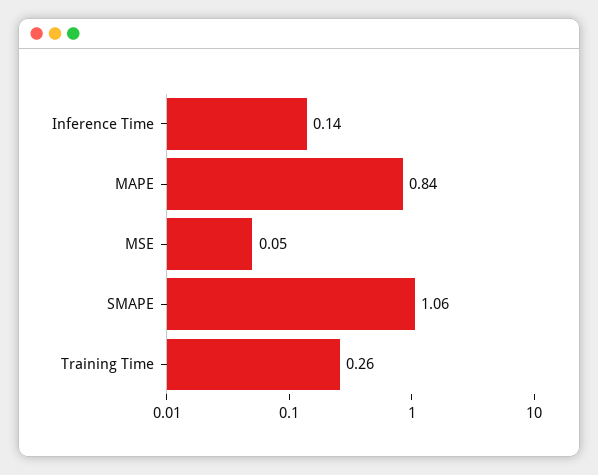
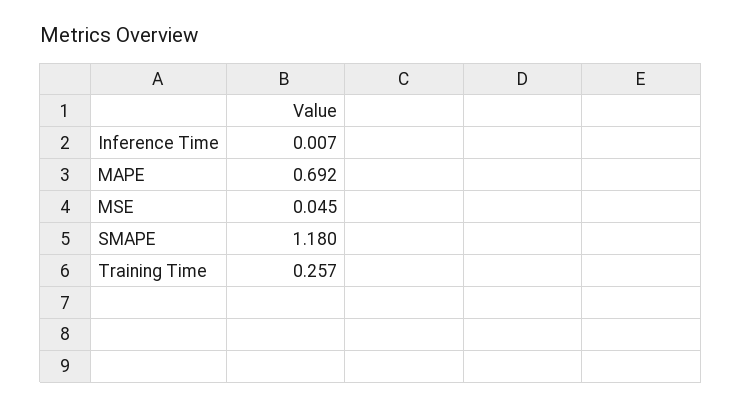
  {
-   "Inference Time": 0.14,
+   "Inference Time": 0.007,
-   "MAPE": 0.84,
+   "MAPE": 0.692,
    "MSE": 0.045,
-   "SMAPE": 1.06,
+   "SMAPE": 1.18,
    "Training Time": 0.257
  }

